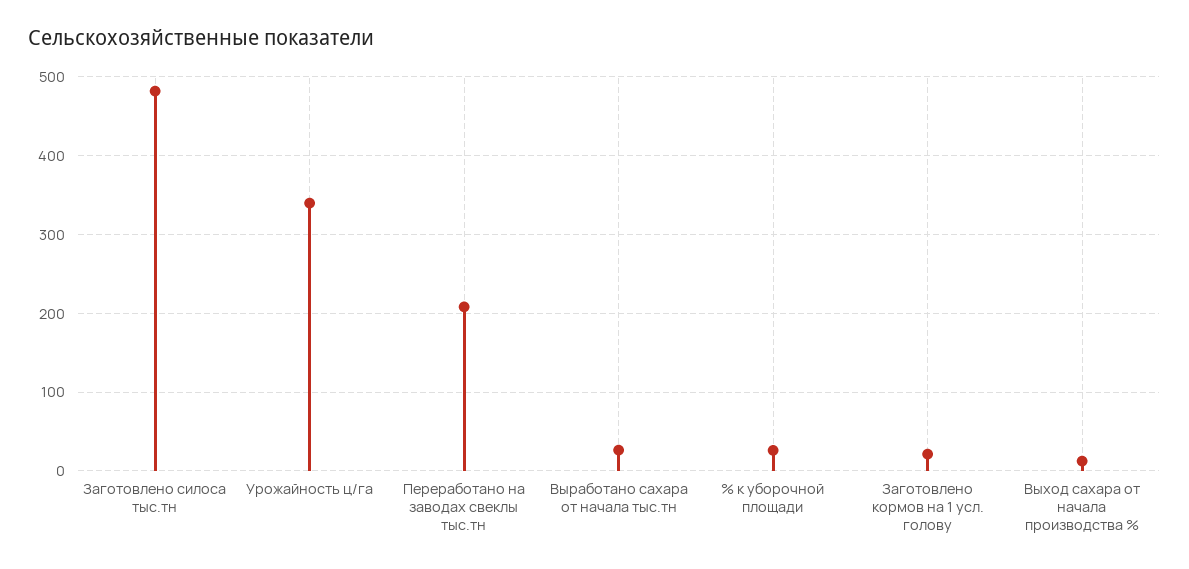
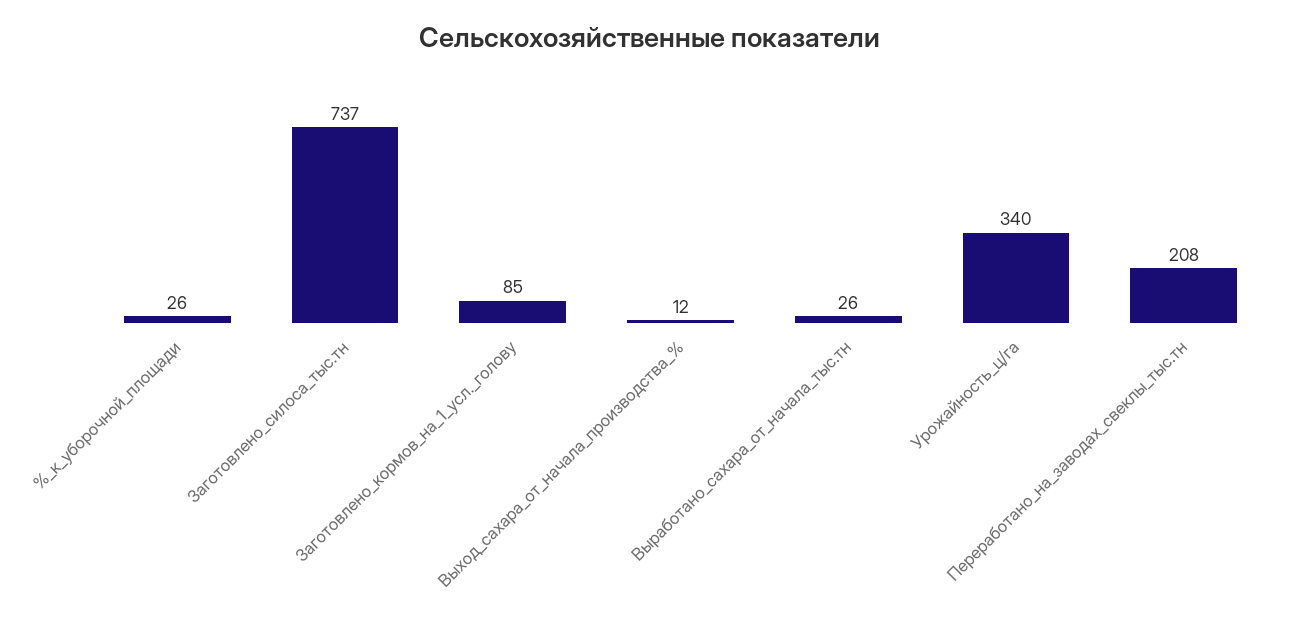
  {
-   "Заготовлено силоса тыс.тн": 480,
+   "Заготовлено силоса тыс.тн": 737,
    "Урожайность ц/га": 340,
    "Переработано на заводах свеклы тыс.тн": 208,
    "Выработано сахара от начала тыс.тн": 26,
    "% к уборочной площади": 26,
-   "Заготовлено кормов на 1 усл. голову": 20,
+   "Заготовлено кормов на 1 усл. голову": 85,
    "Выход сахара от начала производства %": 12
  }

